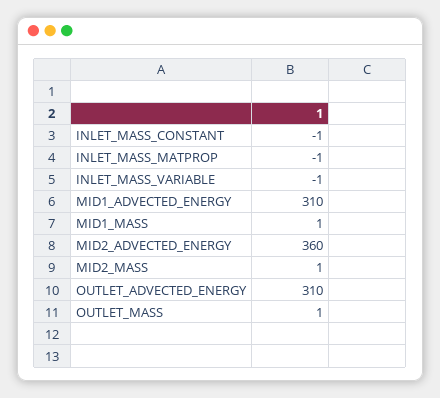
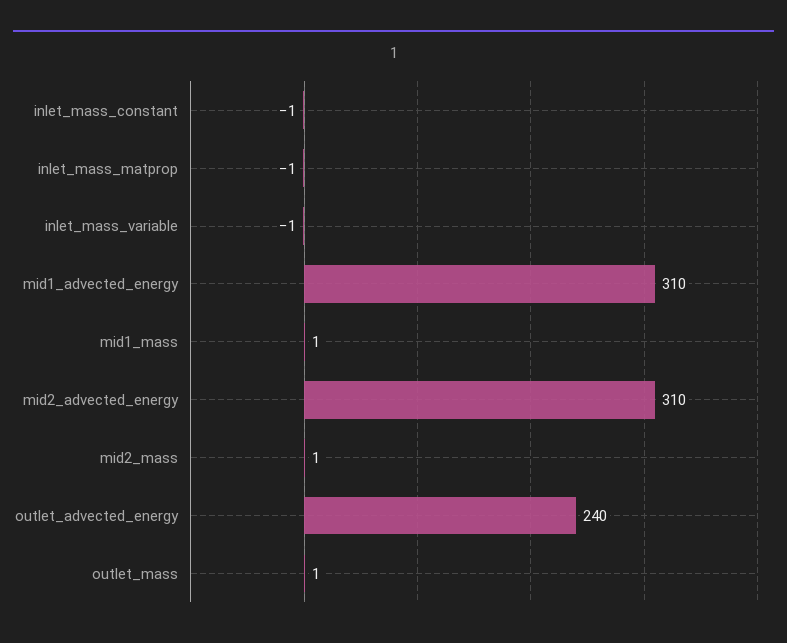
  {
    "INLET_MASS_CONSTANT": -1,
    "INLET_MASS_MATPROP": -1,
    "INLET_MASS_VARIABLE": -1,
    "MID1_ADVECTED_ENERGY": 310,
    "MID1_MASS": 1,
-   "MID2_ADVECTED_ENERGY": 360,
+   "MID2_ADVECTED_ENERGY": 310,
    "MID2_MASS": 1,
-   "OUTLET_ADVECTED_ENERGY": 310,
+   "OUTLET_ADVECTED_ENERGY": 240,
    "OUTLET_MASS": 1
  }

